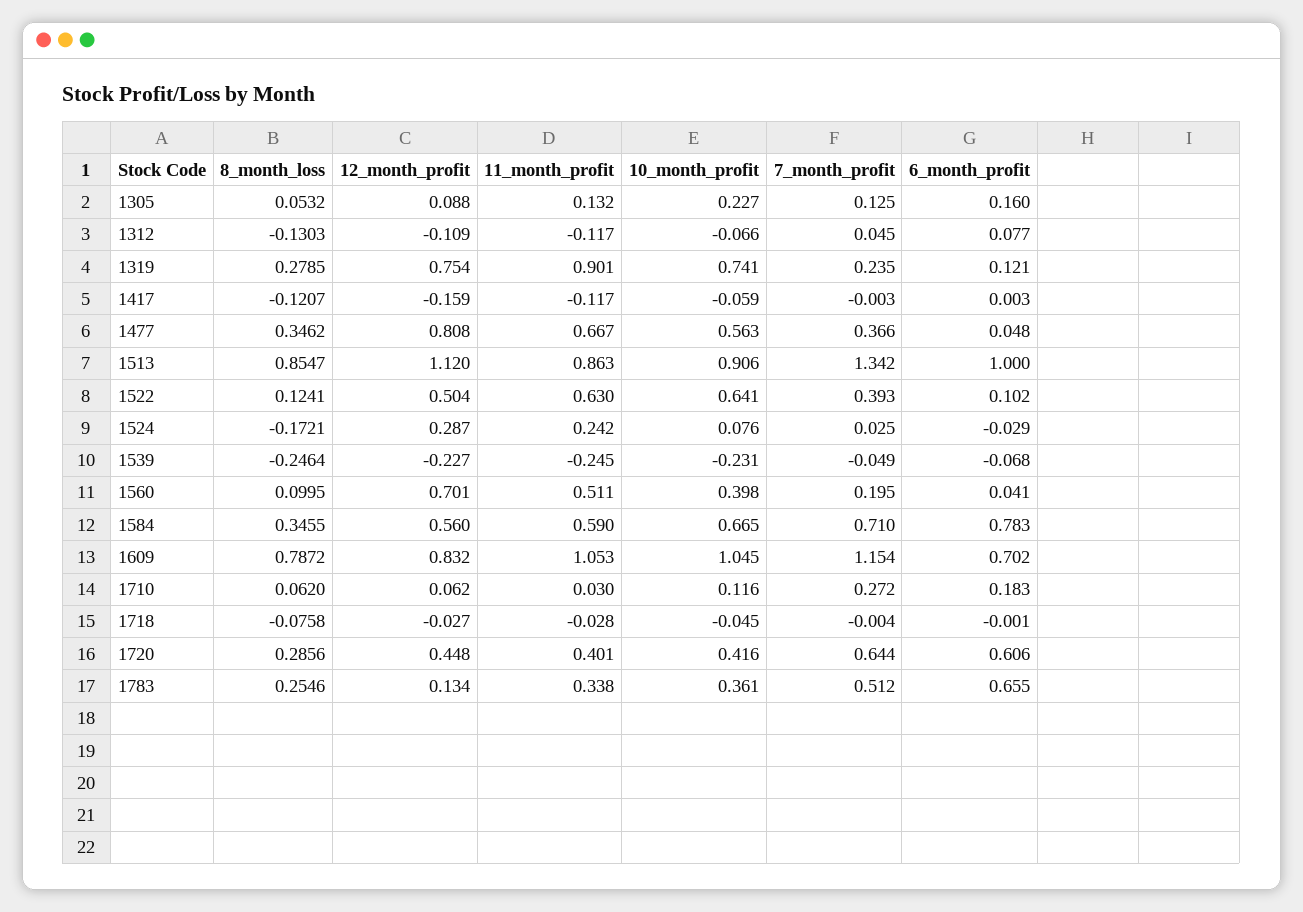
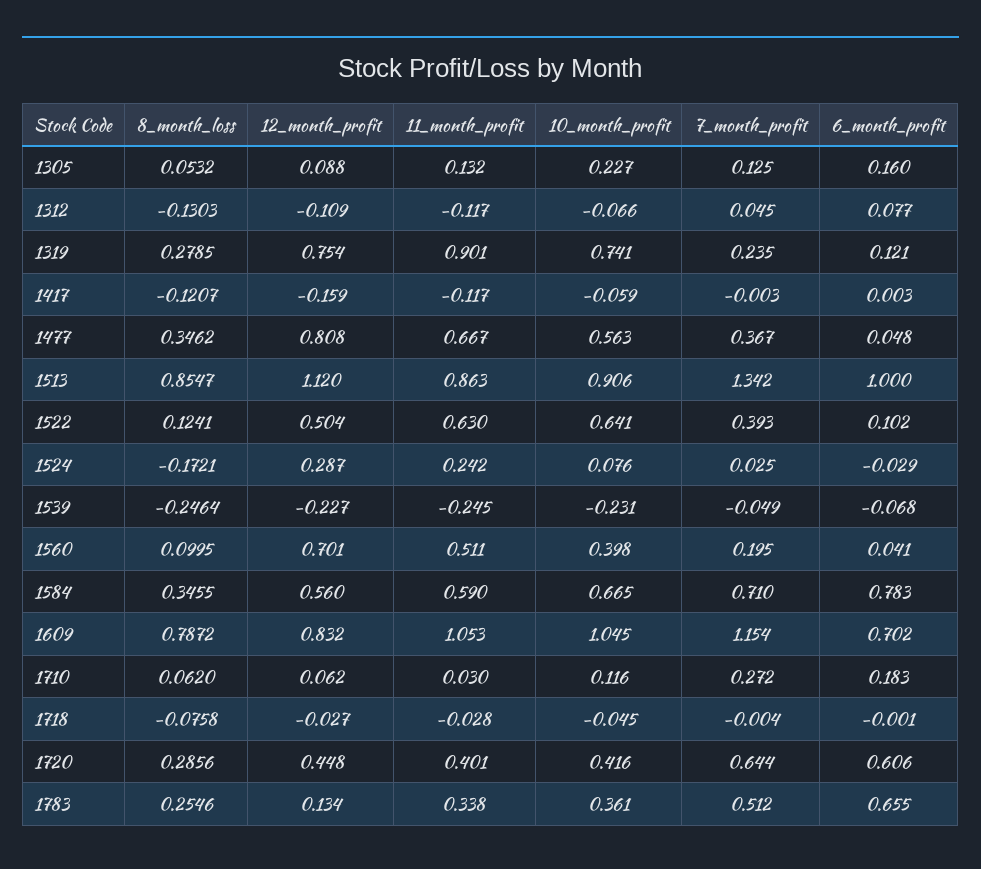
  {
    "8_month_loss": {
      "1305": 0.0532,
      "1312": -0.1303,
      "1319": 0.2785,
      "1417": -0.1207,
      "1477": 0.3462,
      "1513": 0.8547,
      "1522": 0.1241,
      "1524": -0.1721,
      "1539": -0.2464,
      "1560": 0.0995,
      "1584": 0.3455,
      "1609": 0.7872,
      "1710": 0.062,
      "1718": -0.0758,
      "1720": 0.2856,
      "1783": 0.2546
    },
    "12_month_profit": {
      "1305": 0.088,
      "1312": -0.109,
      "1319": 0.754,
      "1417": -0.159,
      "1477": 0.808,
      "1513": 1.12,
      "1522": 0.504,
      "1524": 0.287,
      "1539": -0.227,
      "1560": 0.701,
      "1584": 0.56,
      "1609": 0.832,
      "1710": 0.062,
      "1718": -0.027,
      "1720": 0.448,
      "1783": 0.134
    },
    "11_month_profit": {
      "1305": 0.132,
      "1312": -0.117,
      "1319": 0.901,
      "1417": -0.117,
      "1477": 0.667,
      "1513": 0.863,
      "1522": 0.63,
      "1524": 0.242,
      "1539": -0.245,
      "1560": 0.511,
      "1584": 0.59,
      "1609": 1.053,
      "1710": 0.03,
      "1718": -0.028,
      "1720": 0.401,
      "1783": 0.338
    },
    "10_month_profit": {
      "1305": 0.227,
      "1312": -0.066,
      "1319": 0.741,
      "1417": -0.059,
      "1477": 0.563,
      "1513": 0.906,
      "1522": 0.641,
      "1524": 0.076,
      "1539": -0.231,
      "1560": 0.398,
      "1584": 0.665,
      "1609": 1.045,
      "1710": 0.116,
      "1718": -0.045,
      "1720": 0.416,
      "1783": 0.361
    },
    "7_month_profit": {
      "1305": 0.125,
      "1312": 0.045,
      "1319": 0.235,
      "1417": -0.003,
-     "1477": 0.366,
+     "1477": 0.367,
      "1513": 1.342,
      "1522": 0.393,
      "1524": 0.025,
      "1539": -0.049,
      "1560": 0.195,
      "1584": 0.71,
      "1609": 1.154,
      "1710": 0.272,
      "1718": -0.004,
      "1720": 0.644,
      "1783": 0.512
    },
    "6_month_profit": {
      "1305": 0.16,
      "1312": 0.077,
      "1319": 0.121,
      "1417": 0.003,
      "1477": 0.048,
      "1513": 1,
      "1522": 0.102,
      "1524": -0.029,
      "1539": -0.068,
      "1560": 0.041,
      "1584": 0.783,
      "1609": 0.702,
      "1710": 0.183,
      "1718": -0.001,
      "1720": 0.606,
      "1783": 0.655
    }
  }

